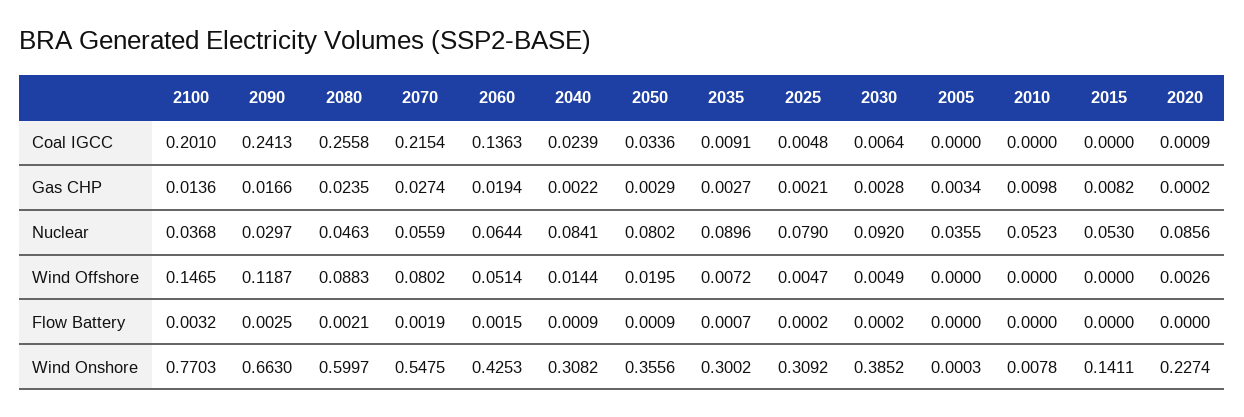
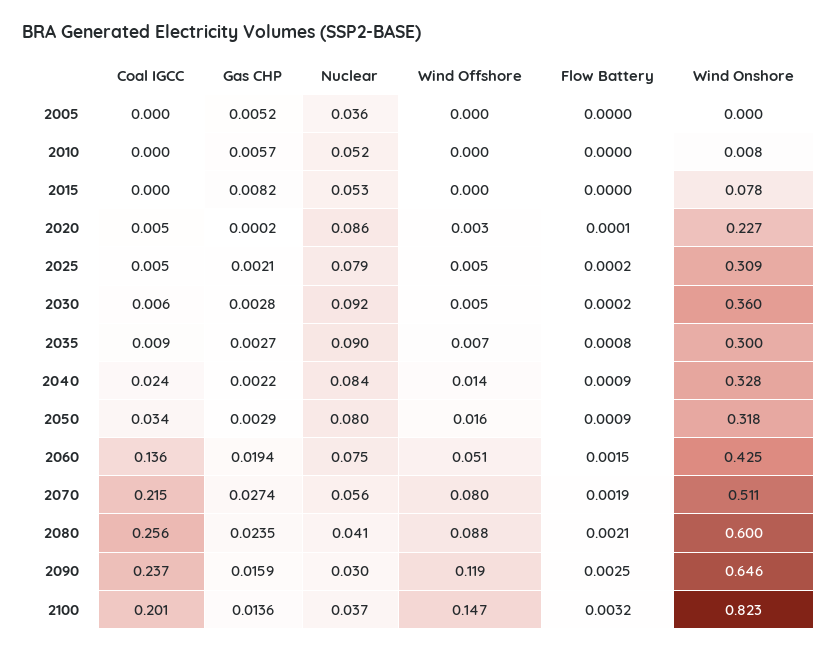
  {
    "2100": {
      "Coal IGCC": 0.201,
      "Gas CHP": 0.0136,
      "Nuclear": 0.0368,
      "Wind Offshore": 0.1465,
      "Flow Battery": 0.0032,
-     "Wind Onshore": 0.7703
+     "Wind Onshore": 0.823
    },
    "2090": {
-     "Coal IGCC": 0.2413,
+     "Coal IGCC": 0.237,
-     "Gas CHP": 0.0166,
+     "Gas CHP": 0.0159,
      "Nuclear": 0.0297,
      "Wind Offshore": 0.1187,
      "Flow Battery": 0.0025,
-     "Wind Onshore": 0.663
+     "Wind Onshore": 0.646
    },
    "2080": {
      "Coal IGCC": 0.2558,
      "Gas CHP": 0.0235,
-     "Nuclear": 0.0463,
+     "Nuclear": 0.041,
      "Wind Offshore": 0.0883,
      "Flow Battery": 0.0021,
      "Wind Onshore": 0.5997
    },
    "2070": {
      "Coal IGCC": 0.2154,
      "Gas CHP": 0.0274,
      "Nuclear": 0.0559,
      "Wind Offshore": 0.0802,
      "Flow Battery": 0.0019,
-     "Wind Onshore": 0.5475
+     "Wind Onshore": 0.511
    },
    "2060": {
      "Coal IGCC": 0.1363,
      "Gas CHP": 0.0194,
-     "Nuclear": 0.0644,
+     "Nuclear": 0.075,
      "Wind Offshore": 0.0514,
      "Flow Battery": 0.0015,
      "Wind Onshore": 0.4253
    },
    "2040": {
      "Coal IGCC": 0.0239,
      "Gas CHP": 0.0022,
      "Nuclear": 0.0841,
      "Wind Offshore": 0.0144,
      "Flow Battery": 0.0009,
-     "Wind Onshore": 0.3082
+     "Wind Onshore": 0.328
    },
    "2050": {
      "Coal IGCC": 0.0336,
      "Gas CHP": 0.0029,
      "Nuclear": 0.0802,
-     "Wind Offshore": 0.0195,
+     "Wind Offshore": 0.016,
      "Flow Battery": 0.0009,
-     "Wind Onshore": 0.3556
+     "Wind Onshore": 0.318
    },
    "2035": {
      "Coal IGCC": 0.0091,
      "Gas CHP": 0.0027,
      "Nuclear": 0.0896,
      "Wind Offshore": 0.0072,
-     "Flow Battery": 0.0007,
+     "Flow Battery": 0.0008,
      "Wind Onshore": 0.3002
    },
    "2025": {
      "Coal IGCC": 0.0048,
      "Gas CHP": 0.0021,
      "Nuclear": 0.079,
      "Wind Offshore": 0.0047,
      "Flow Battery": 0.0002,
      "Wind Onshore": 0.3092
    },
    "2030": {
      "Coal IGCC": 0.0064,
      "Gas CHP": 0.0028,
      "Nuclear": 0.092,
      "Wind Offshore": 0.0049,
      "Flow Battery": 0.0002,
-     "Wind Onshore": 0.3852
+     "Wind Onshore": 0.36
    },
    "2005": {
      "Coal IGCC": 0,
-     "Gas CHP": 0.0034,
+     "Gas CHP": 0.0052,
      "Nuclear": 0.0355,
      "Wind Offshore": 0,
      "Flow Battery": 0,
      "Wind Onshore": 0.0003
    },
    "2010": {
      "Coal IGCC": 0,
-     "Gas CHP": 0.0098,
+     "Gas CHP": 0.0057,
      "Nuclear": 0.0523,
      "Wind Offshore": 0,
      "Flow Battery": 0,
      "Wind Onshore": 0.0078
    },
    "2015": {
      "Coal IGCC": 0,
      "Gas CHP": 0.0082,
      "Nuclear": 0.053,
      "Wind Offshore": 0,
      "Flow Battery": 0,
-     "Wind Onshore": 0.1411
+     "Wind Onshore": 0.078
    },
    "2020": {
-     "Coal IGCC": 0.0009,
+     "Coal IGCC": 0.005,
      "Gas CHP": 0.0002,
      "Nuclear": 0.0856,
      "Wind Offshore": 0.0026,
-     "Flow Battery": 0,
+     "Flow Battery": 0.0001,
      "Wind Onshore": 0.2274
    }
  }

